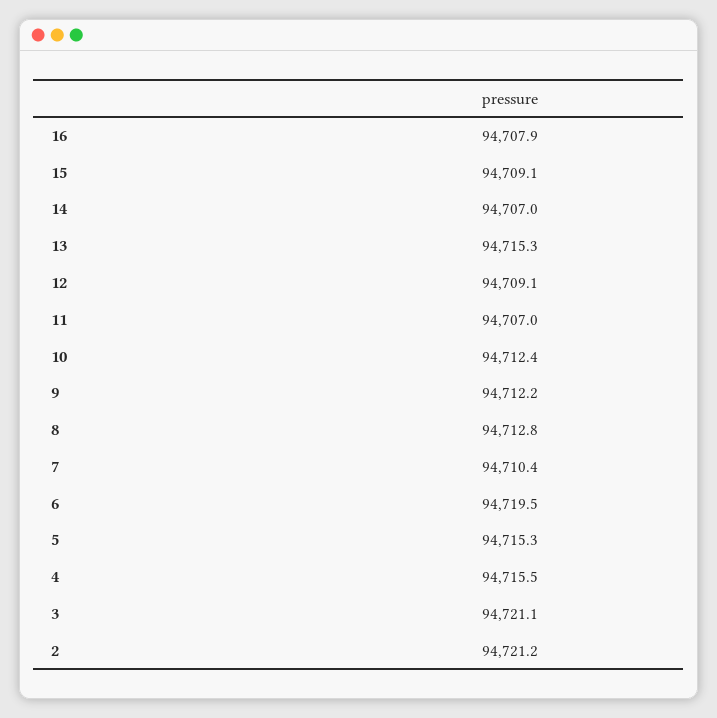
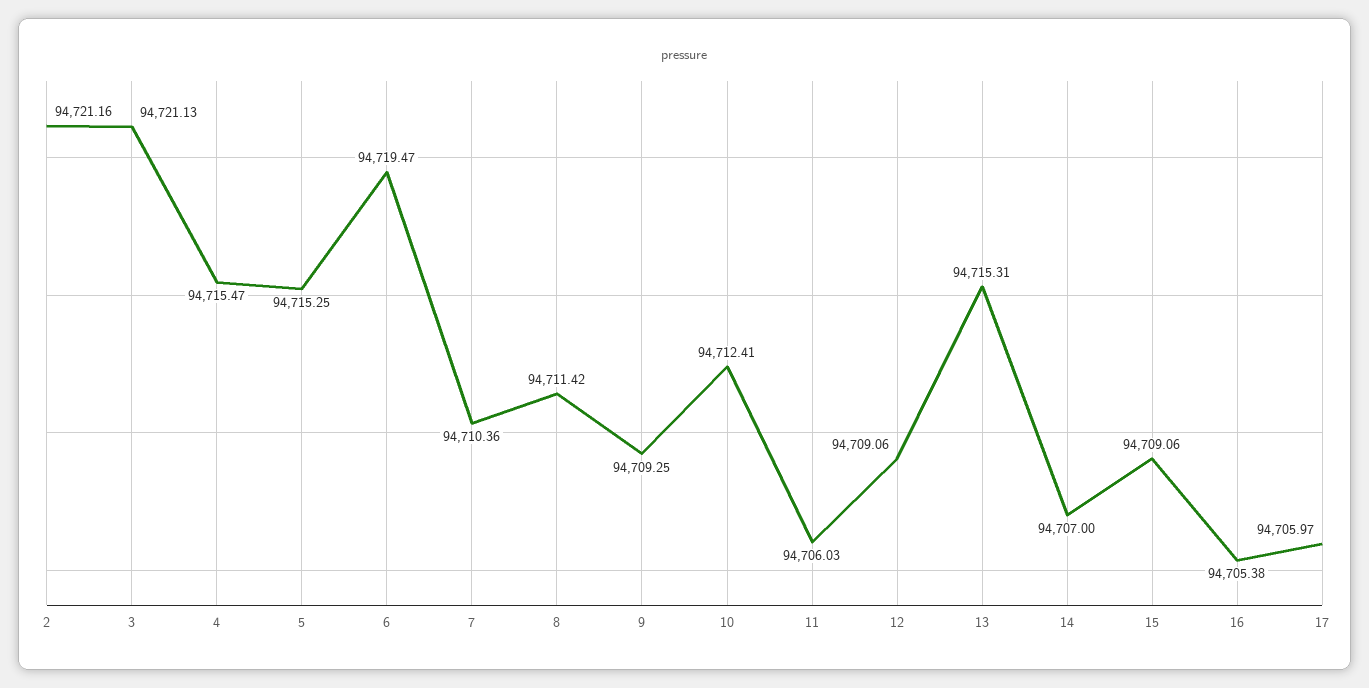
  {
-   "16": 94707.9,
+   "16": 94705.38,
    "15": 94709.06,
    "14": 94707,
    "13": 94715.31,
    "12": 94709.06,
-   "11": 94707,
+   "11": 94706.03,
    "10": 94712.41,
-   "9": 94712.2,
+   "9": 94709.25,
-   "8": 94712.8,
+   "8": 94711.42,
    "7": 94710.36,
    "6": 94719.47,
    "5": 94715.25,
    "4": 94715.47,
    "3": 94721.13,
-   "2": 94721.16
+   "2": 94721.16,
+   "17": 94705.97
  }

